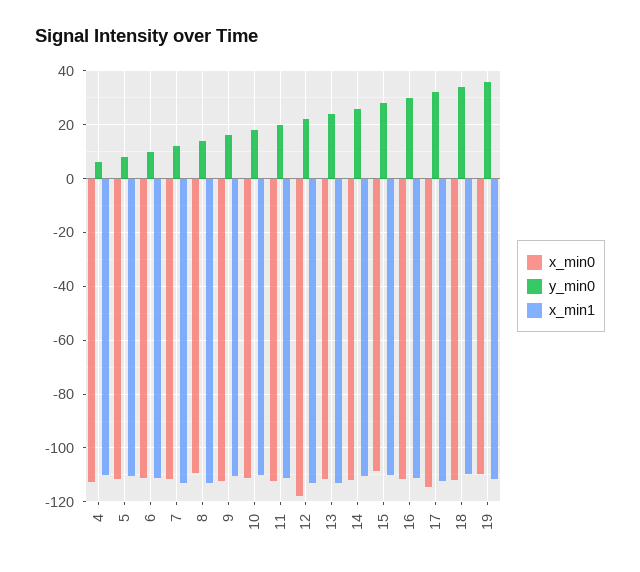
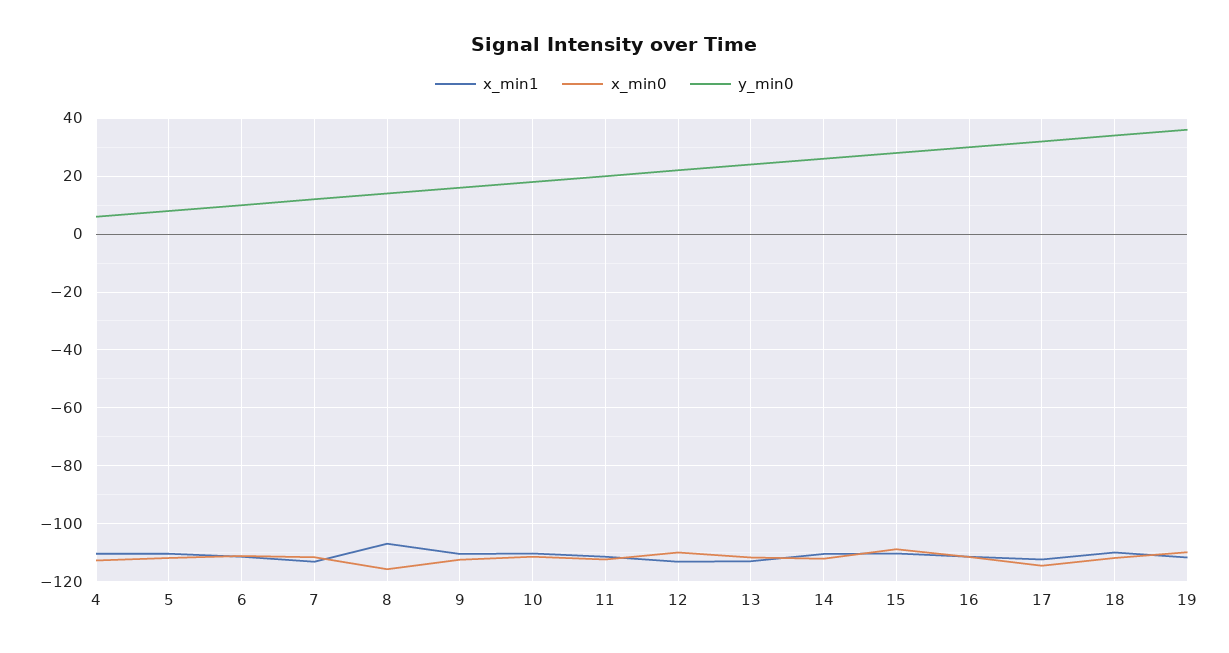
  {
    "x_min0": {
      "4": -112.5,
      "5": -112.5,
      "6": -110,
      "7": -112.5,
-     "8": -110,
+     "8": -115,
      "9": -112.5,
      "10": -112.5,
      "11": -112.5,
-     "12": -117.5,
+     "12": -110,
      "13": -112.5,
      "14": -112.5,
      "15": -107.5,
      "16": -112.5,
      "17": -115,
      "18": -112.5,
      "19": -110
    },
    "y_min0": {
      "4": 5,
      "5": 7.5,
      "6": 10,
      "7": 12.5,
      "8": 15,
      "9": 15,
      "10": 17.5,
      "11": 20,
      "12": 22.5,
      "13": 25,
      "14": 25,
      "15": 27.5,
      "16": 30,
      "17": 32.5,
      "18": 35,
      "19": 35
    },
    "x_min1": {
      "4": -110,
      "5": -110,
      "6": -112.5,
      "7": -112.5,
-     "8": -112.5,
+     "8": -107.5,
      "9": -110,
      "10": -110,
      "11": -112.5,
      "12": -112.5,
      "13": -112.5,
      "14": -110,
      "15": -110,
      "16": -112.5,
      "17": -112.5,
      "18": -110,
      "19": -112.5
    }
  }

